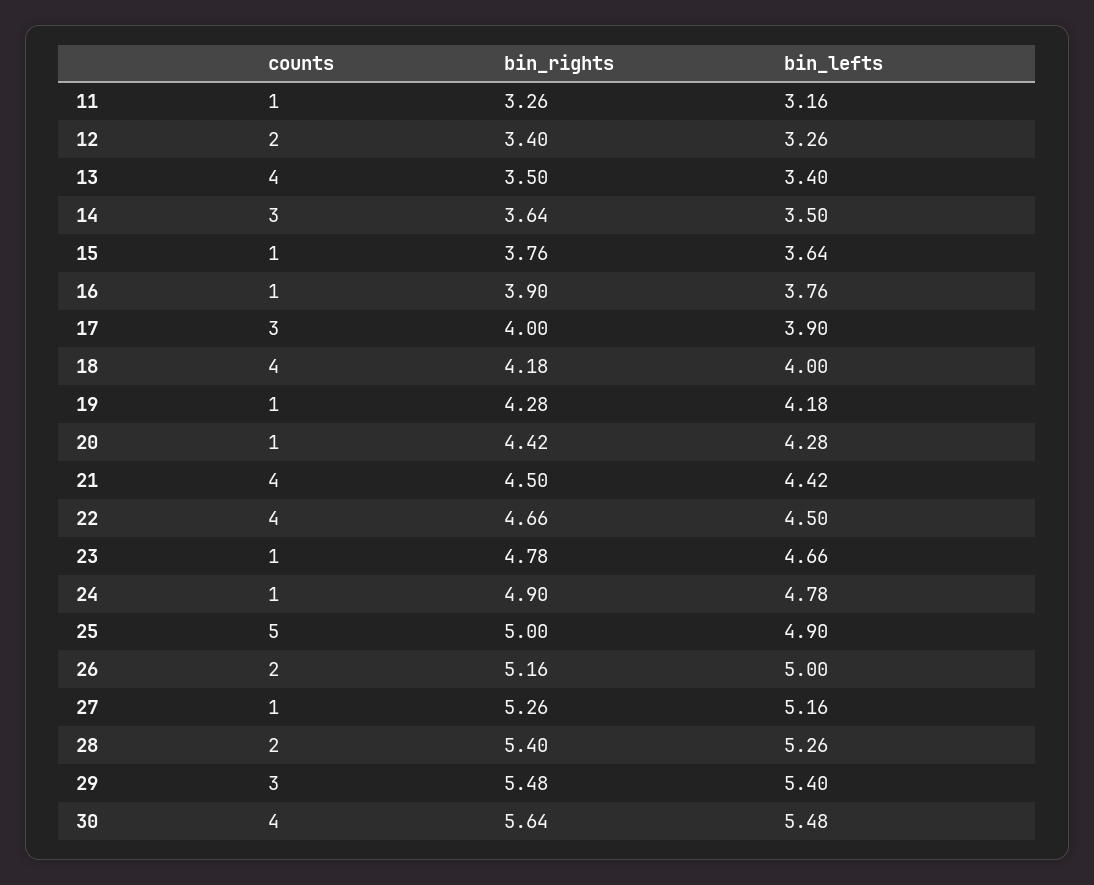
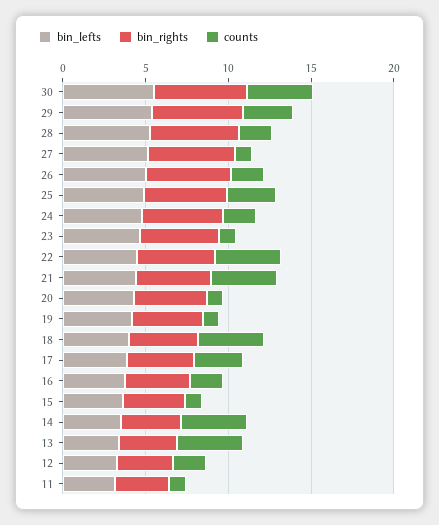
  {
    "counts": {
      "11": 1,
      "12": 2,
      "13": 4,
-     "14": 3,
+     "14": 4,
      "15": 1,
-     "16": 1,
+     "16": 2,
      "17": 3,
      "18": 4,
      "19": 1,
      "20": 1,
      "21": 4,
      "22": 4,
      "23": 1,
-     "24": 1,
+     "24": 2,
-     "25": 5,
+     "25": 3,
      "26": 2,
      "27": 1,
      "28": 2,
      "29": 3,
      "30": 4
    },
    "bin_rights": {
      "11": 3.26,
      "12": 3.4,
      "13": 3.5,
      "14": 3.64,
      "15": 3.76,
      "16": 3.9,
      "17": 4,
      "18": 4.18,
      "19": 4.28,
      "20": 4.42,
      "21": 4.5,
      "22": 4.66,
      "23": 4.78,
      "24": 4.9,
      "25": 5,
      "26": 5.16,
      "27": 5.26,
      "28": 5.4,
      "29": 5.48,
      "30": 5.64
    },
    "bin_lefts": {
      "11": 3.16,
      "12": 3.26,
      "13": 3.4,
      "14": 3.5,
      "15": 3.64,
      "16": 3.76,
      "17": 3.9,
      "18": 4,
      "19": 4.18,
      "20": 4.28,
      "21": 4.42,
      "22": 4.5,
      "23": 4.66,
      "24": 4.78,
      "25": 4.9,
      "26": 5,
      "27": 5.16,
      "28": 5.26,
      "29": 5.4,
      "30": 5.48
    }
  }

